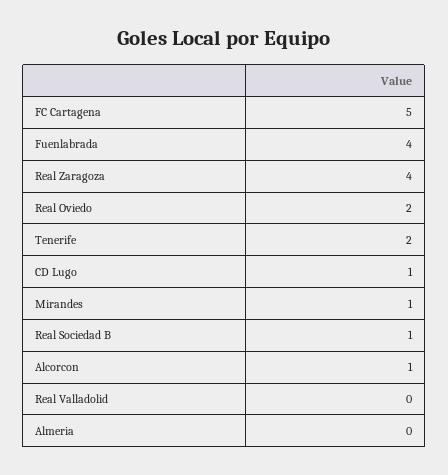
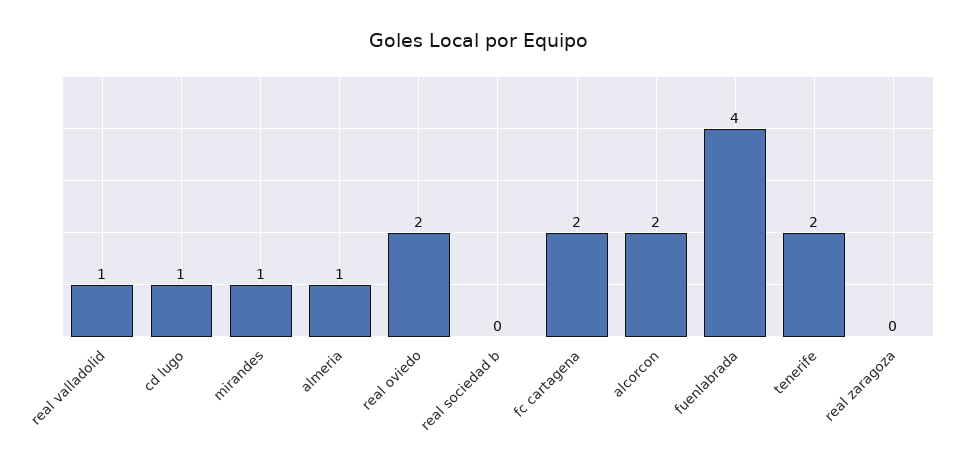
  {
-   "FC Cartagena": 5,
+   "FC Cartagena": 2,
    "Fuenlabrada": 4,
-   "Real Zaragoza": 4,
+   "Real Zaragoza": 0,
    "Real Oviedo": 2,
    "Tenerife": 2,
    "CD Lugo": 1,
    "Mirandes": 1,
-   "Real Sociedad B": 1,
+   "Real Sociedad B": 0,
-   "Alcorcon": 1,
+   "Alcorcon": 2,
-   "Real Valladolid": 0,
+   "Real Valladolid": 1,
-   "Almeria": 0
+   "Almeria": 1
  }

